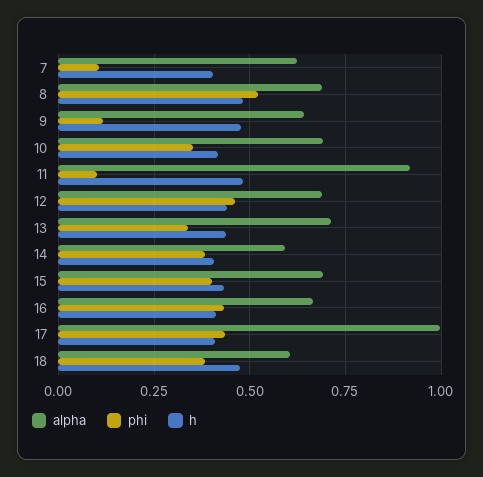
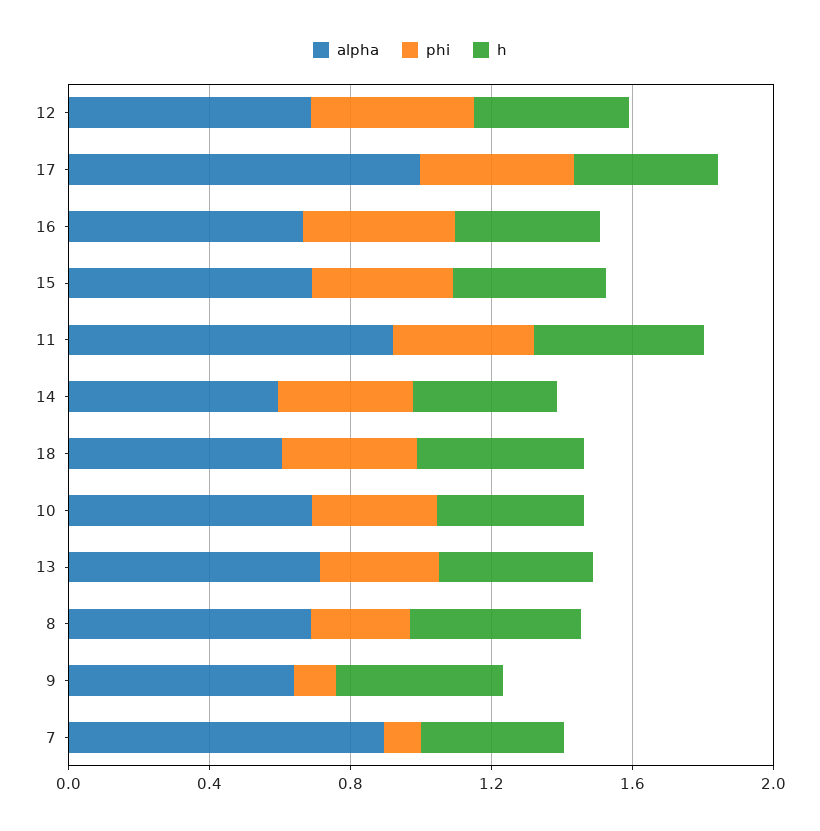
  {
    "alpha": {
-     "7": 0.625,
+     "7": 0.9,
      "8": 0.675,
      "9": 0.65,
      "10": 0.7,
      "11": 0.925,
      "12": 0.7,
      "13": 0.725,
      "14": 0.6,
      "15": 0.7,
      "16": 0.675,
      "17": 1,
      "18": 0.6
    },
    "phi": {
      "7": 0.1,
-     "8": 0.525,
+     "8": 0.3,
      "9": 0.125,
      "10": 0.35,
-     "11": 0.1,
+     "11": 0.4,
      "12": 0.45,
      "13": 0.35,
      "14": 0.375,
      "15": 0.4,
      "16": 0.425,
      "17": 0.425,
      "18": 0.375
    },
    "h": {
      "7": 0.4,
      "8": 0.475,
      "9": 0.475,
      "10": 0.425,
      "11": 0.475,
      "12": 0.45,
      "13": 0.425,
      "14": 0.4,
      "15": 0.425,
      "16": 0.425,
      "17": 0.4,
      "18": 0.475
    }
  }

